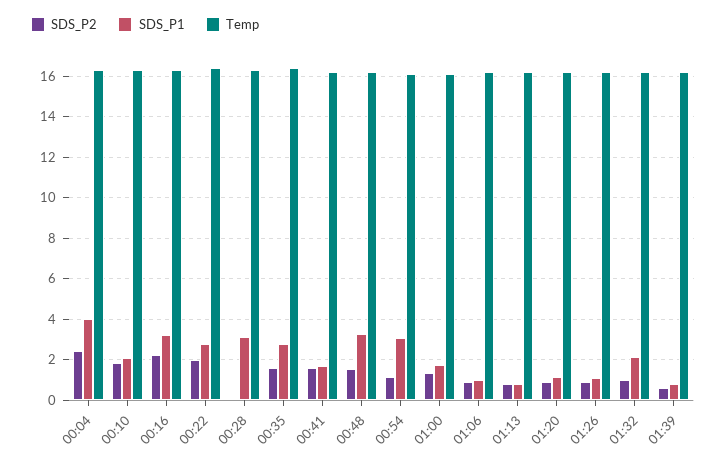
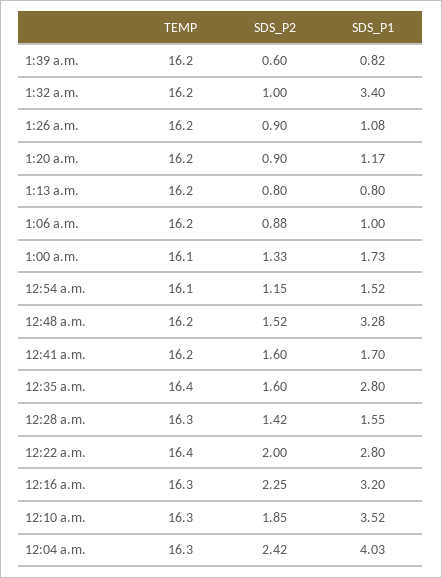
  {
    "SDS_P2": {
      "00:04": 2.42,
      "00:10": 1.85,
      "00:16": 2.25,
      "00:22": 2,
-     "00:28": 0,
+     "00:28": 1.42,
      "00:35": 1.6,
      "00:41": 1.6,
      "00:48": 1.52,
      "00:54": 1.15,
      "01:00": 1.33,
      "01:06": 0.88,
      "01:13": 0.8,
      "01:20": 0.9,
      "01:26": 0.9,
      "01:32": 1,
      "01:39": 0.6
    },
    "SDS_P1": {
      "00:04": 4.03,
-     "00:10": 2,
+     "00:10": 3.52,
      "00:16": 3.2,
      "00:22": 2.8,
-     "00:28": 3,
+     "00:28": 1.55,
      "00:35": 2.8,
      "00:41": 1.7,
      "00:48": 3.28,
-     "00:54": 3,
+     "00:54": 1.52,
      "01:00": 1.73,
      "01:06": 1,
      "01:13": 0.8,
      "01:20": 1.17,
      "01:26": 1.08,
-     "01:32": 2,
+     "01:32": 3.4,
      "01:39": 0.82
    },
    "Temp": {
      "00:04": 16.3,
      "00:10": 16.3,
      "00:16": 16.3,
      "00:22": 16.4,
      "00:28": 16.3,
      "00:35": 16.4,
      "00:41": 16.2,
      "00:48": 16.2,
      "00:54": 16.1,
      "01:00": 16.1,
      "01:06": 16.2,
      "01:13": 16.2,
      "01:20": 16.2,
      "01:26": 16.2,
      "01:32": 16.2,
      "01:39": 16.2
    }
  }

